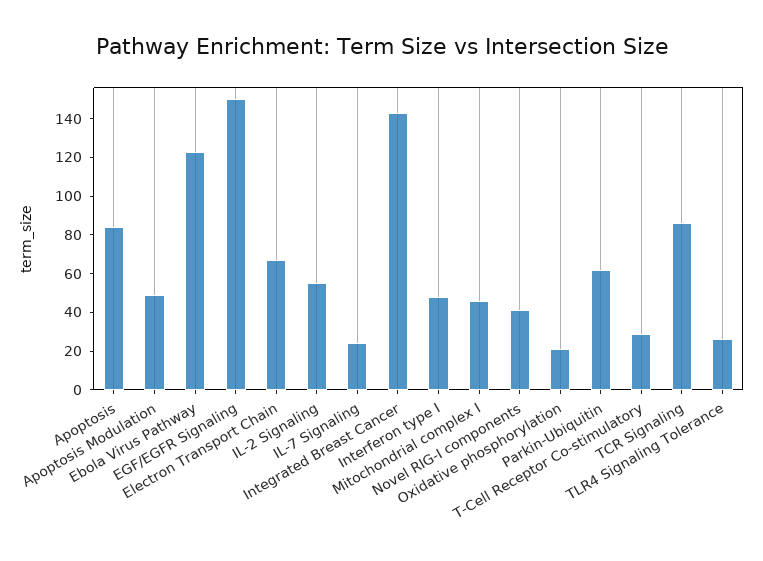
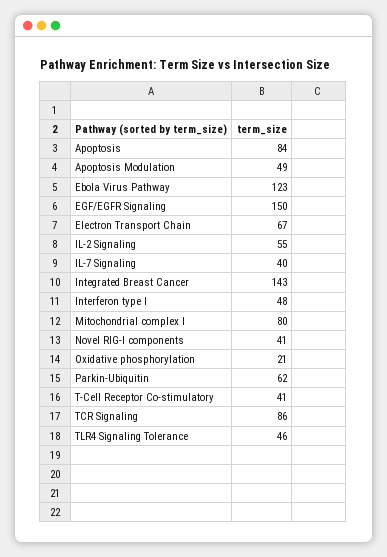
  {
    "Apoptosis": 84,
    "Apoptosis Modulation": 49,
    "Ebola Virus Pathway": 123,
    "EGF/EGFR Signaling": 150,
    "Electron Transport Chain": 67,
    "IL-2 Signaling": 55,
-   "IL-7 Signaling": 25,
+   "IL-7 Signaling": 40,
    "Integrated Breast Cancer": 143,
    "Interferon type I": 48,
-   "Mitochondrial complex I": 45,
+   "Mitochondrial complex I": 80,
    "Novel RIG-I components": 41,
    "Oxidative phosphorylation": 21,
    "Parkin-Ubiquitin": 62,
-   "T-Cell Receptor Co-stimulatory": 30,
+   "T-Cell Receptor Co-stimulatory": 41,
    "TCR Signaling": 86,
-   "TLR4 Signaling Tolerance": 25
+   "TLR4 Signaling Tolerance": 46
  }

